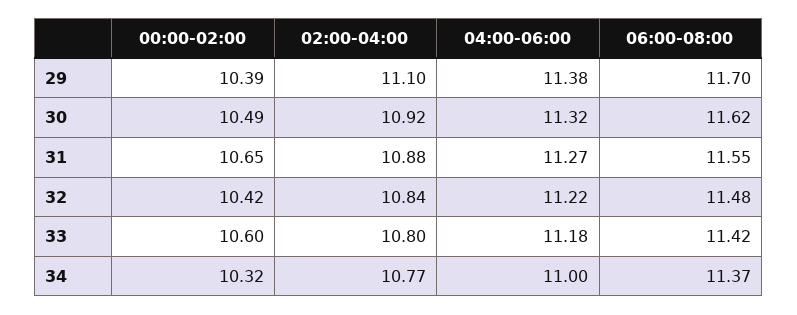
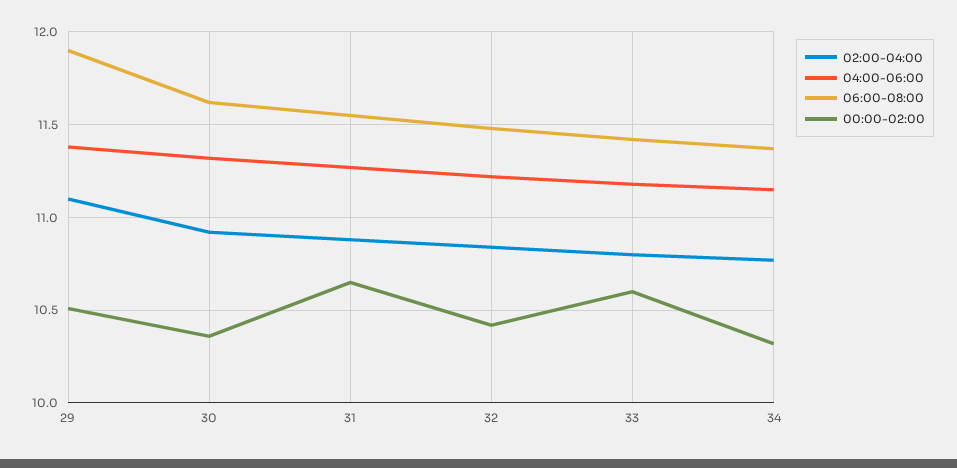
  {
    "00:00-02:00": {
-     "29": 10.39,
+     "29": 10.5,
-     "30": 10.49,
+     "30": 10.35,
      "31": 10.65,
      "32": 10.42,
      "33": 10.6,
      "34": 10.32
    },
    "02:00-04:00": {
      "29": 11.1,
      "30": 10.92,
      "31": 10.88,
      "32": 10.84,
      "33": 10.8,
      "34": 10.77
    },
    "04:00-06:00": {
      "29": 11.38,
      "30": 11.32,
      "31": 11.27,
      "32": 11.22,
      "33": 11.18,
-     "34": 11
+     "34": 11.15
    },
    "06:00-08:00": {
-     "29": 11.7,
+     "29": 11.9,
      "30": 11.62,
      "31": 11.55,
      "32": 11.48,
      "33": 11.42,
      "34": 11.37
    }
  }

